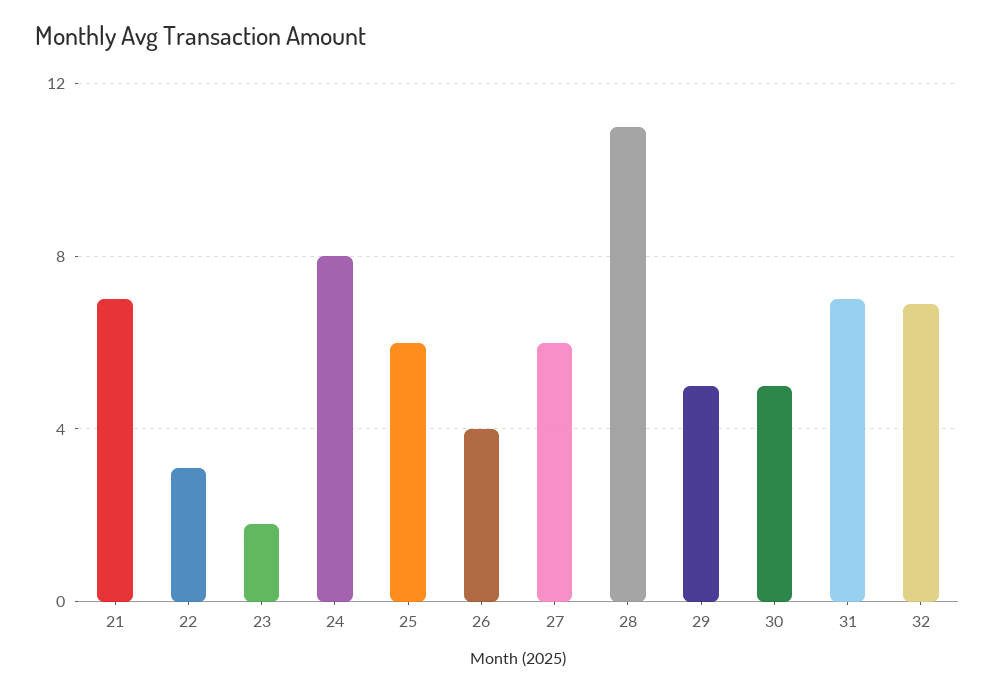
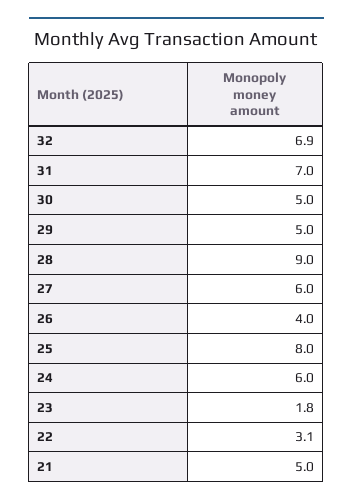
  {
-   "21": 7,
+   "21": 5,
    "22": 3.1,
    "23": 1.8,
-   "24": 8,
+   "24": 6,
-   "25": 6,
+   "25": 8,
    "26": 4,
    "27": 6,
-   "28": 11,
+   "28": 9,
    "29": 5,
    "30": 5,
    "31": 7,
    "32": 6.9
  }

